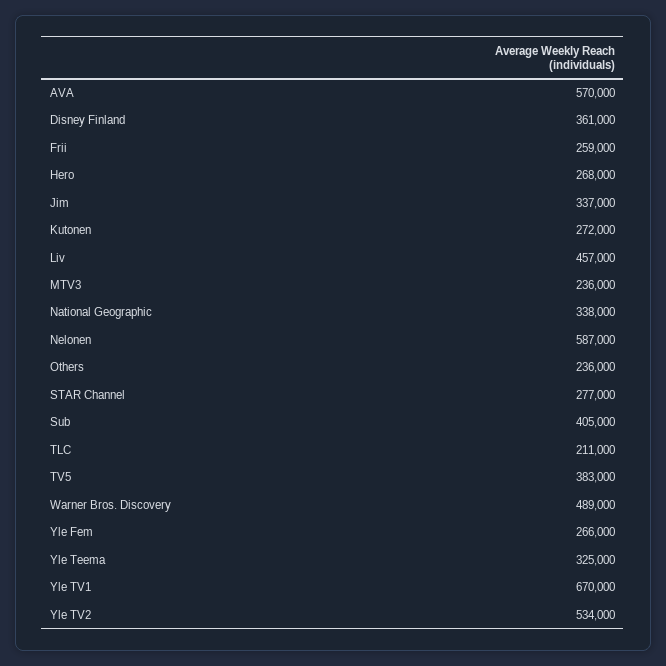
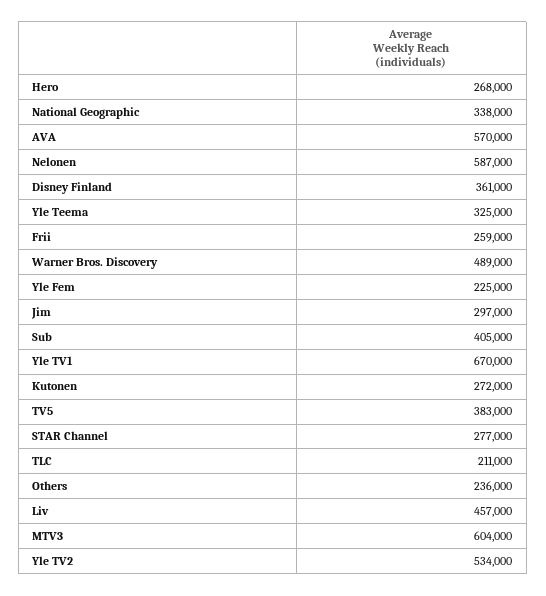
  {
    "AVA": 570000,
    "Disney Finland": 361000,
    "Frii": 259000,
    "Hero": 268000,
-   "Jim": 337000,
+   "Jim": 297000,
    "Kutonen": 272000,
    "Liv": 457000,
-   "MTV3": 236000,
+   "MTV3": 604000,
    "National Geographic": 338000,
    "Nelonen": 587000,
    "Others": 236000,
    "STAR Channel": 277000,
    "Sub": 405000,
    "TLC": 211000,
    "TV5": 383000,
    "Warner Bros. Discovery": 489000,
-   "Yle Fem": 266000,
+   "Yle Fem": 225000,
    "Yle Teema": 325000,
    "Yle TV1": 670000,
    "Yle TV2": 534000
  }

